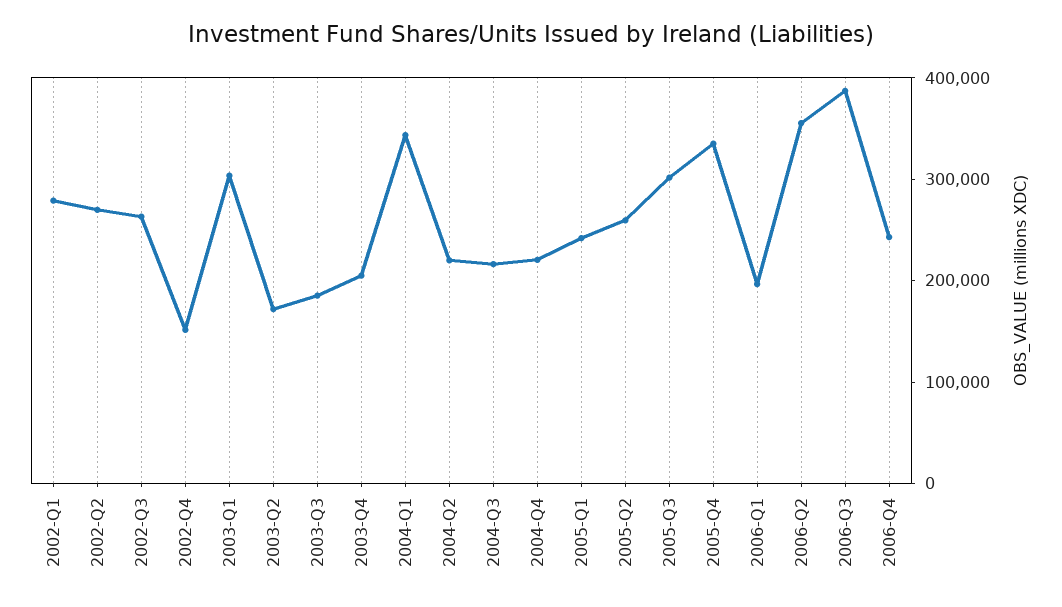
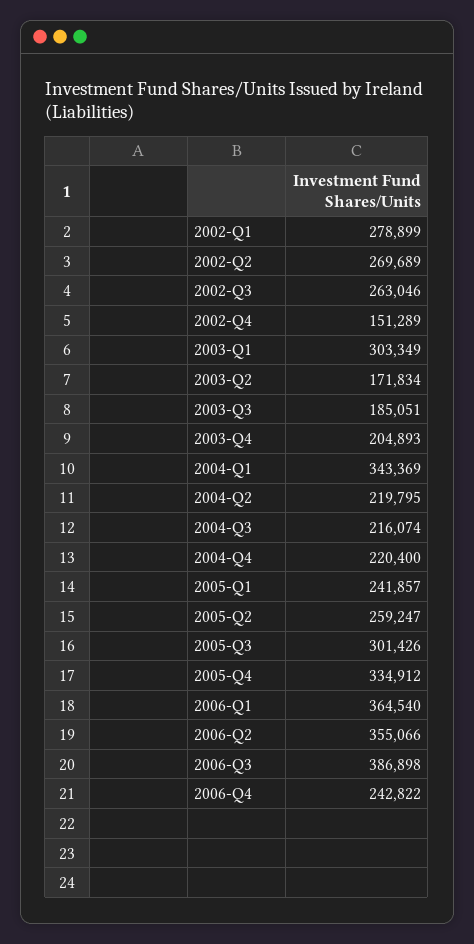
  {
    "2002-Q1": 278899,
    "2002-Q2": 269689,
    "2002-Q3": 263046,
    "2002-Q4": 151289,
    "2003-Q1": 303349,
    "2003-Q2": 171834,
    "2003-Q3": 185051,
    "2003-Q4": 204893,
    "2004-Q1": 343369,
    "2004-Q2": 219795,
    "2004-Q3": 216074,
    "2004-Q4": 220400,
    "2005-Q1": 241857,
    "2005-Q2": 259247,
    "2005-Q3": 301426,
    "2005-Q4": 334912,
-   "2006-Q1": 200000,
+   "2006-Q1": 364540,
    "2006-Q2": 355066,
    "2006-Q3": 386898,
    "2006-Q4": 242822
  }

